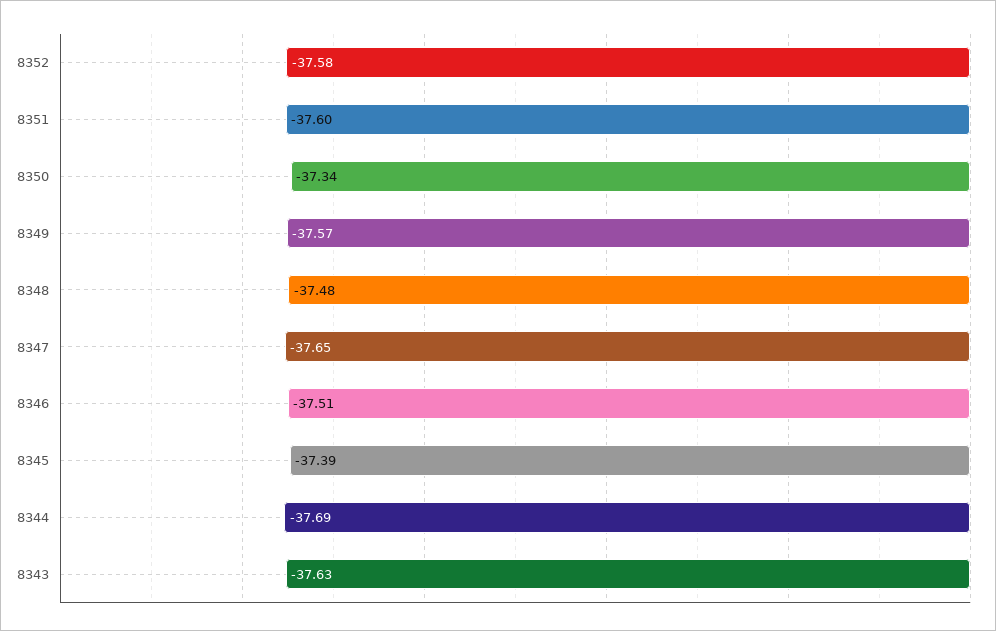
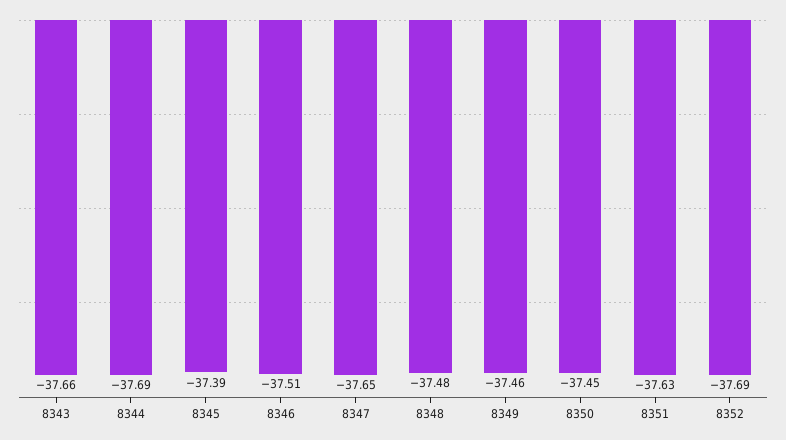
  {
-   "8352": -37.58,
+   "8352": -37.69,
-   "8351": -37.6,
+   "8351": -37.63,
-   "8350": -37.34,
+   "8350": -37.45,
-   "8349": -37.57,
+   "8349": -37.46,
    "8348": -37.48,
    "8347": -37.65,
    "8346": -37.51,
    "8345": -37.39,
    "8344": -37.69,
-   "8343": -37.63
+   "8343": -37.66
  }

